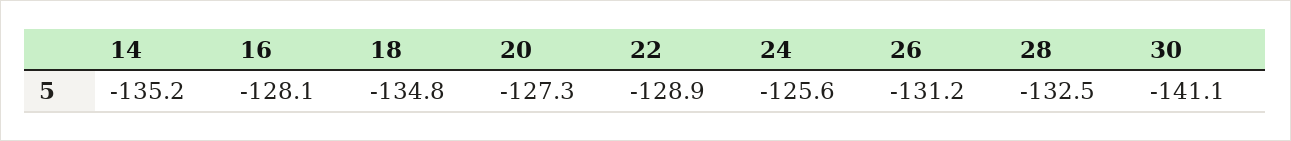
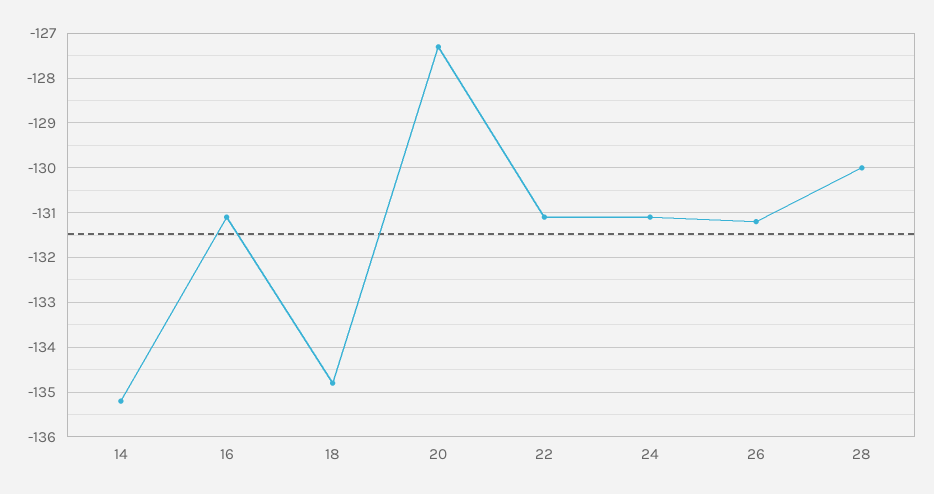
  {
    "14": -135.2,
-   "16": -128.1,
+   "16": -131,
    "18": -134.8,
    "20": -127.3,
-   "22": -128.9,
+   "22": -131,
-   "24": -125.6,
+   "24": -131,
    "26": -131.2,
-   "28": -132.5,
+   "28": -130
-   "30": -141.1
  }

